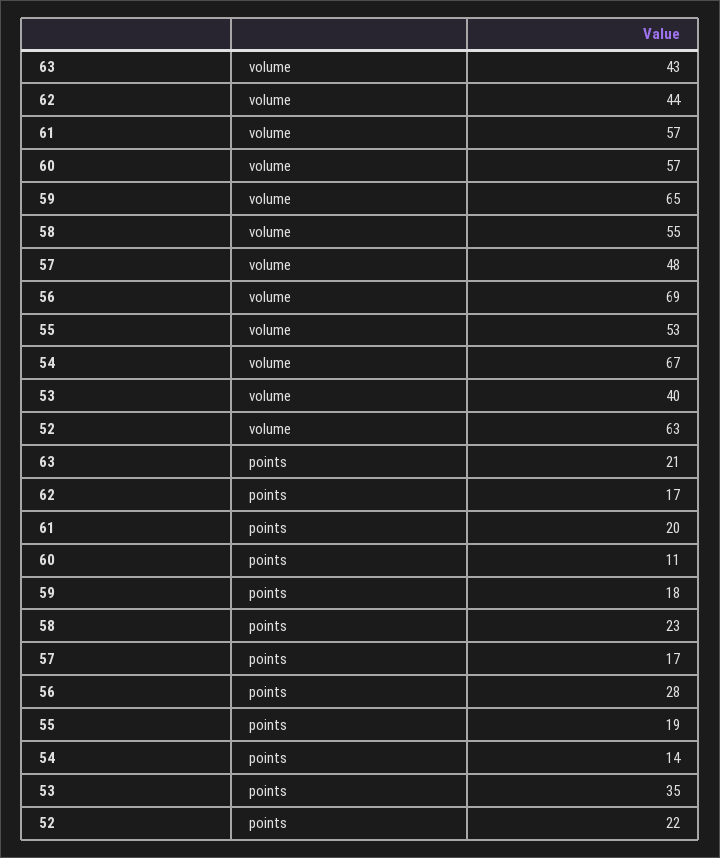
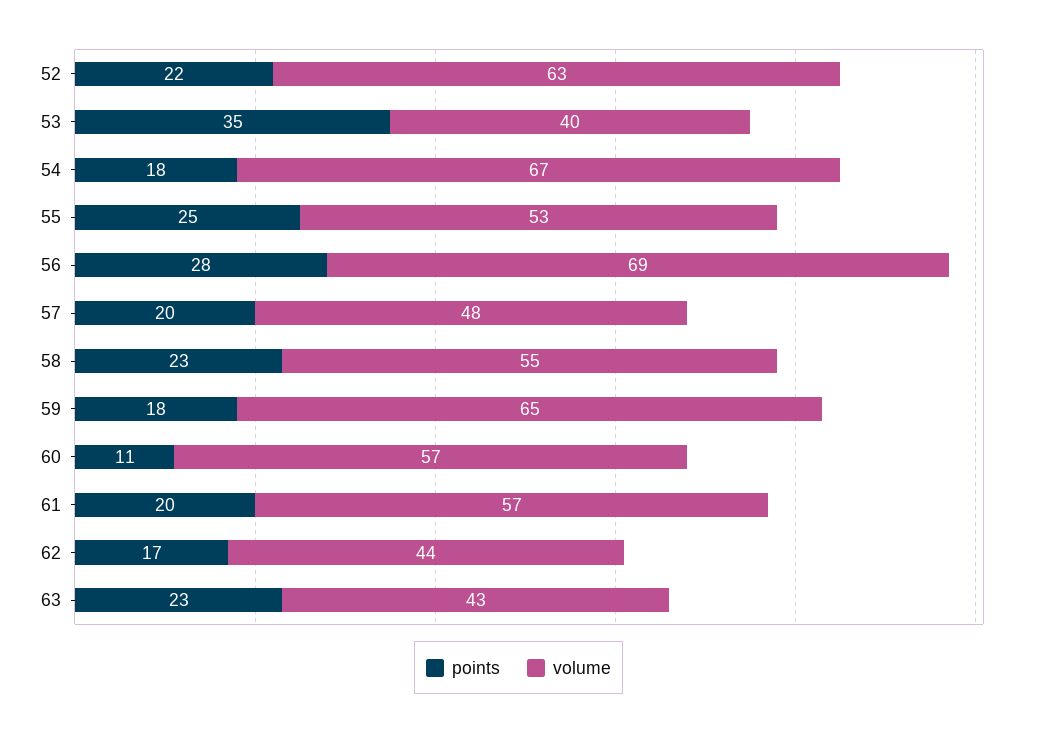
  {
    "volume": {
      "63": 43,
      "62": 44,
      "61": 57,
      "60": 57,
      "59": 65,
      "58": 55,
      "57": 48,
      "56": 69,
      "55": 53,
      "54": 67,
      "53": 40,
      "52": 63
    },
    "points": {
-     "63": 21,
+     "63": 23,
      "62": 17,
      "61": 20,
      "60": 11,
      "59": 18,
      "58": 23,
-     "57": 17,
+     "57": 20,
      "56": 28,
-     "55": 19,
+     "55": 25,
-     "54": 14,
+     "54": 18,
      "53": 35,
      "52": 22
    }
  }

